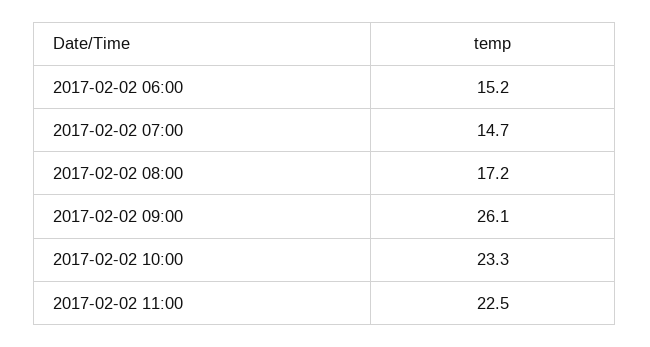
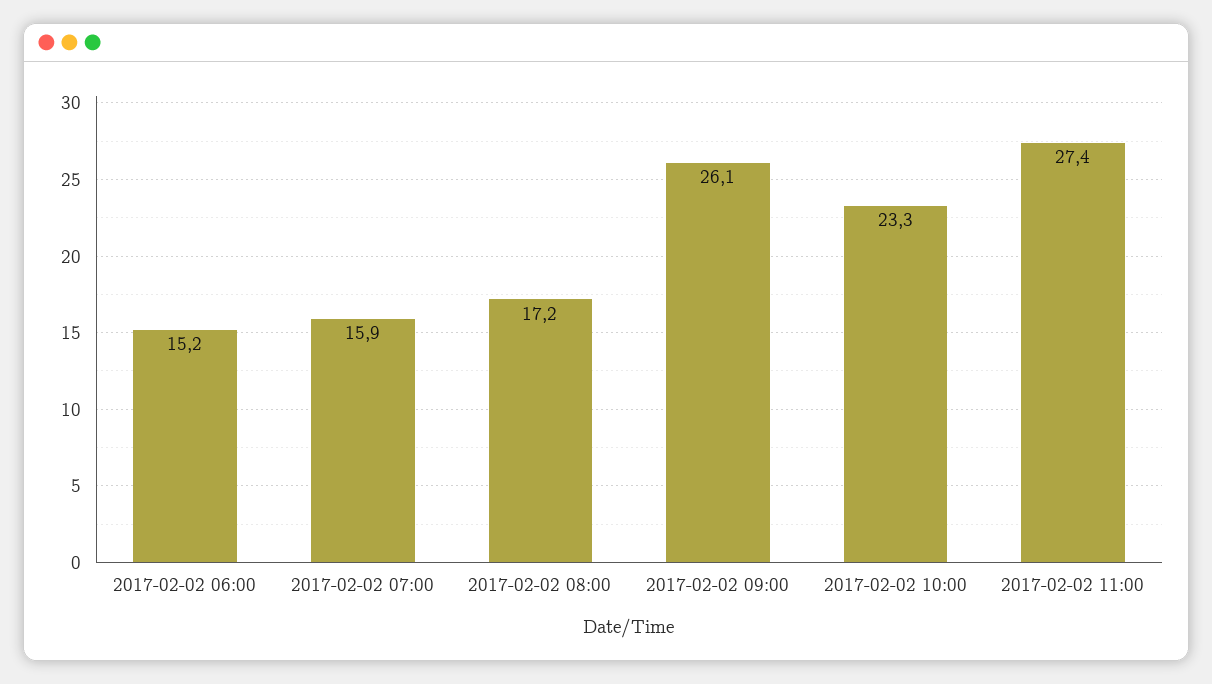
  {
    "2017-02-02 06:00": 15.2,
-   "2017-02-02 07:00": 14.7,
+   "2017-02-02 07:00": 15.9,
    "2017-02-02 08:00": 17.2,
    "2017-02-02 09:00": 26.1,
    "2017-02-02 10:00": 23.3,
-   "2017-02-02 11:00": 22.5
+   "2017-02-02 11:00": 27.4
  }

